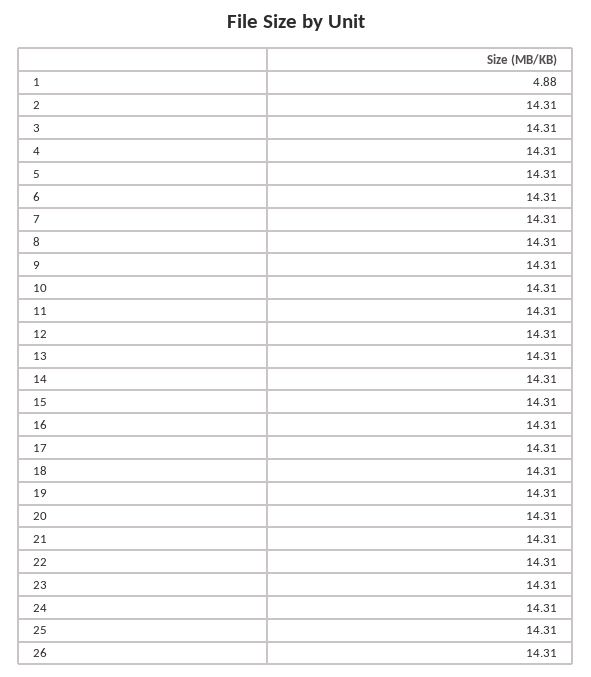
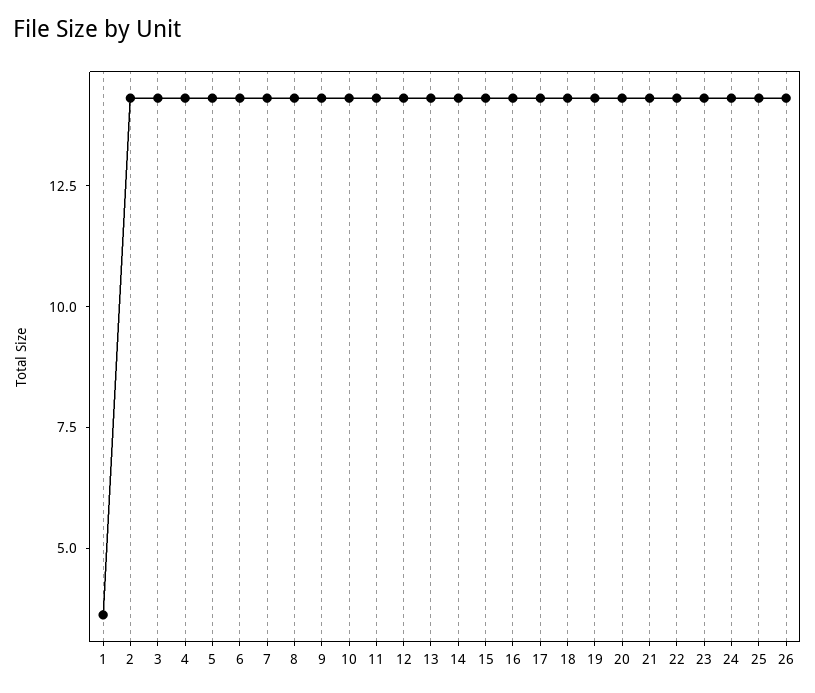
  {
-   "1": 4.88,
+   "1": 3.5,
    "2": 14.31,
    "3": 14.31,
    "4": 14.31,
    "5": 14.31,
    "6": 14.31,
    "7": 14.31,
    "8": 14.31,
    "9": 14.31,
    "10": 14.31,
    "11": 14.31,
    "12": 14.31,
    "13": 14.31,
    "14": 14.31,
    "15": 14.31,
    "16": 14.31,
    "17": 14.31,
    "18": 14.31,
    "19": 14.31,
    "20": 14.31,
    "21": 14.31,
    "22": 14.31,
    "23": 14.31,
    "24": 14.31,
    "25": 14.31,
    "26": 14.31
  }

